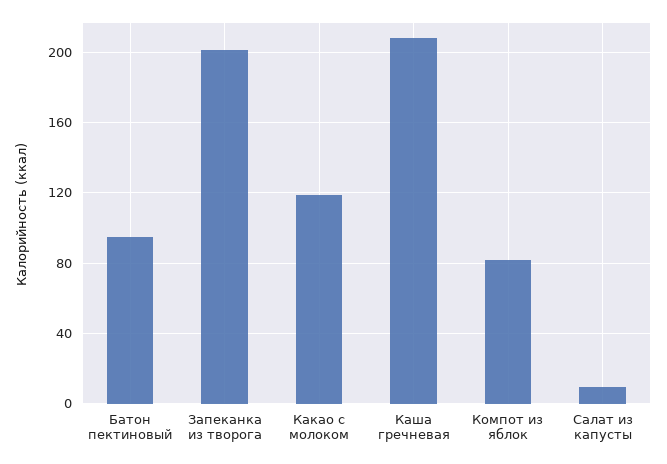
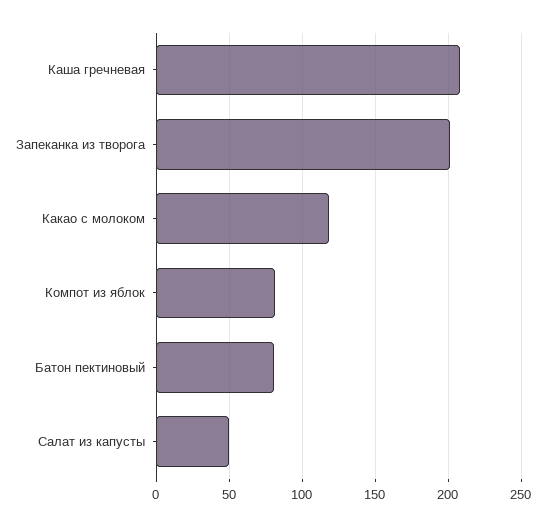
  {
-   "Батон пектиновый": 95,
+   "Батон пектиновый": 80,
    "Запеканка из творога": 200,
    "Какао с молоком": 120,
    "Каша гречневая": 210,
    "Компот из яблок": 80,
-   "Салат из капусты": 10
+   "Салат из капусты": 50
  }

